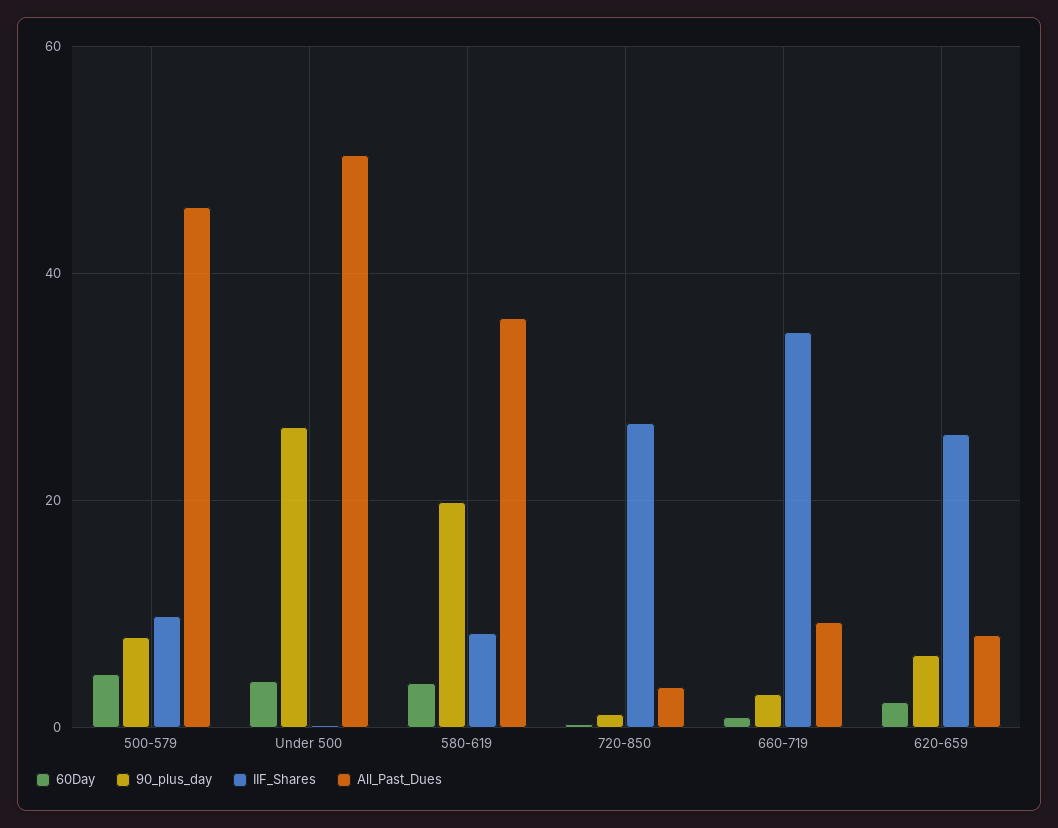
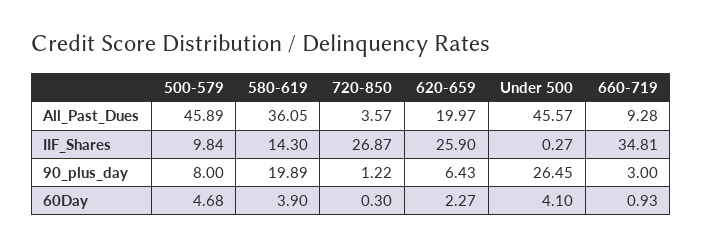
  {
    "60Day": {
      "500-579": 4.68,
      "Under 500": 4.1,
      "580-619": 3.9,
      "720-850": 0.3,
      "660-719": 0.93,
      "620-659": 2.27
    },
    "90_plus_day": {
      "500-579": 8,
      "Under 500": 26.45,
      "580-619": 19.89,
      "720-850": 1.22,
      "660-719": 3,
      "620-659": 6.43
    },
    "IIF_Shares": {
      "500-579": 9.84,
      "Under 500": 0.27,
-     "580-619": 8,
+     "580-619": 14.3,
      "720-850": 26.87,
      "660-719": 34.81,
      "620-659": 25.9
    },
    "All_Past_Dues": {
      "500-579": 45.89,
-     "Under 500": 50,
+     "Under 500": 45.57,
      "580-619": 36.05,
      "720-850": 3.57,
      "660-719": 9.28,
-     "620-659": 8
+     "620-659": 19.97
    }
  }

